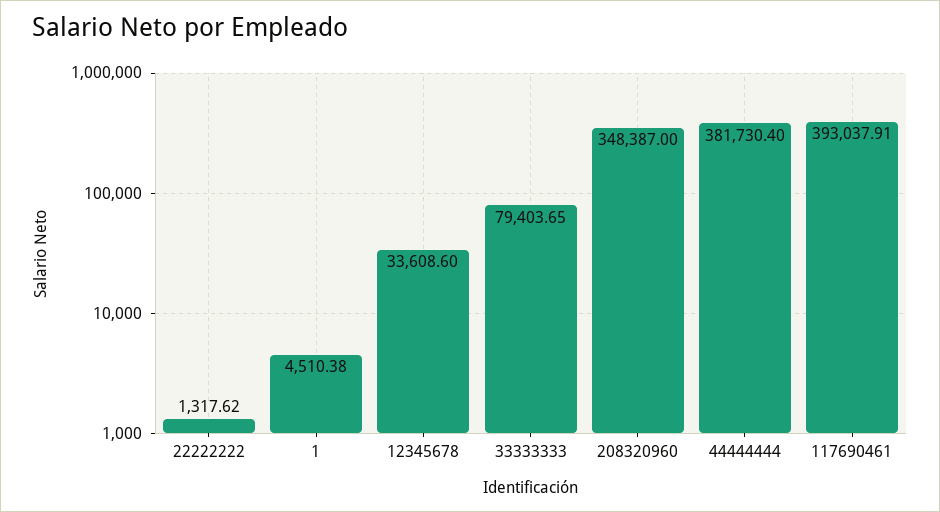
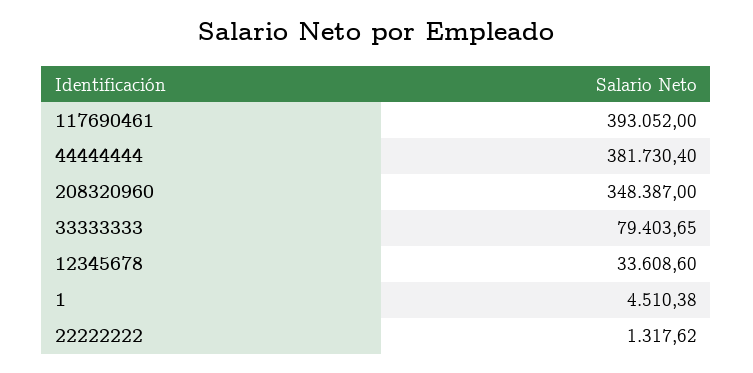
  {
    "22222222": 1317.62,
    "1": 4510.38,
    "12345678": 33608.6,
    "33333333": 79403.65,
    "208320960": 348387,
    "44444444": 381730.4,
-   "117690461": 393037.91
+   "117690461": 393052
  }

